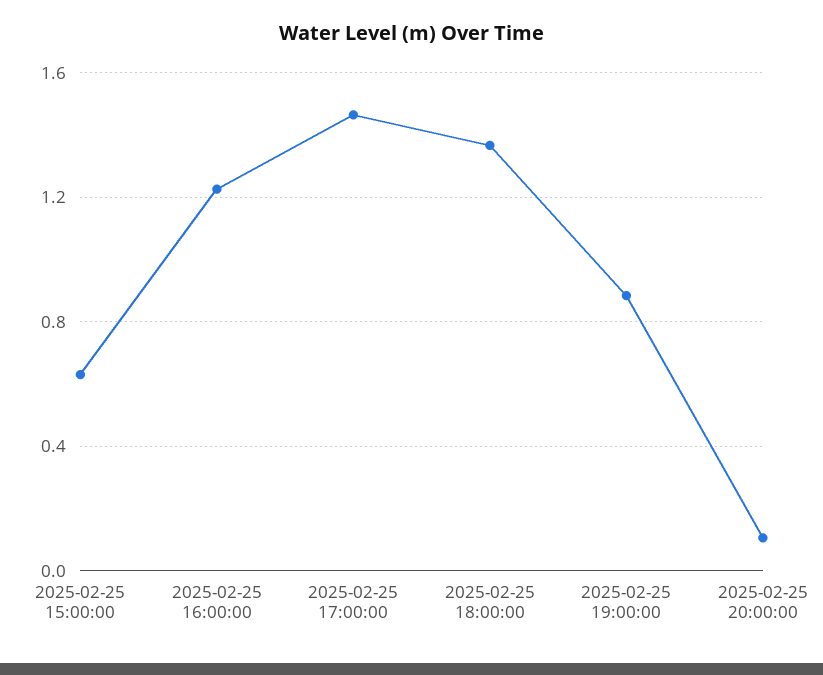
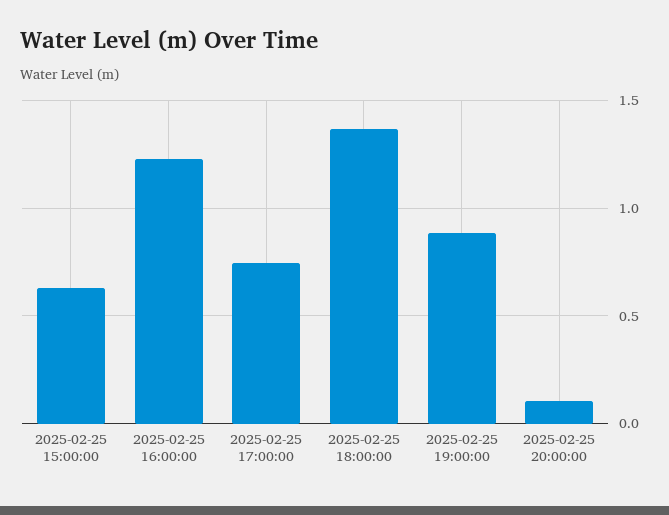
  {
    "2025-02-25 15:00:00": 0.65,
    "2025-02-25 16:00:00": 1.25,
-   "2025-02-25 17:00:00": 1.45,
+   "2025-02-25 17:00:00": 0.75,
    "2025-02-25 18:00:00": 1.35,
    "2025-02-25 19:00:00": 0.9,
    "2025-02-25 20:00:00": 0.1
  }

